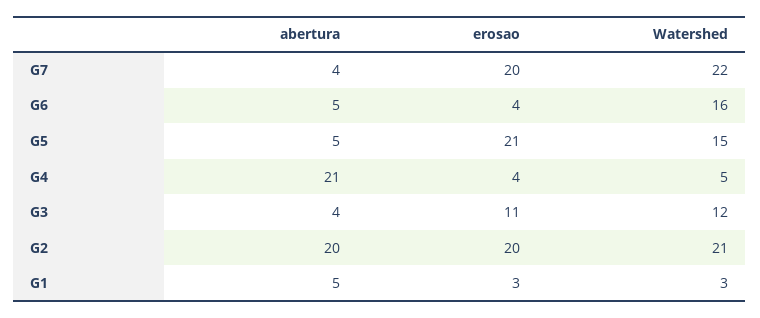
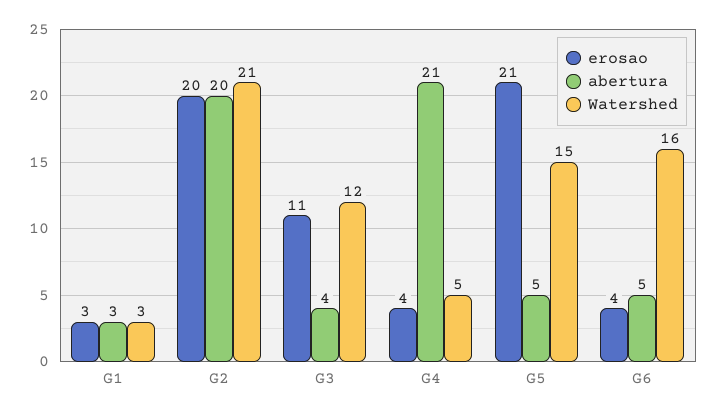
  {
    "abertura": {
-     "G7": 4,
      "G6": 5,
      "G5": 5,
      "G4": 21,
      "G3": 4,
      "G2": 20,
-     "G1": 5
+     "G1": 3
    },
    "erosao": {
-     "G7": 20,
      "G6": 4,
      "G5": 21,
      "G4": 4,
      "G3": 11,
      "G2": 20,
      "G1": 3
    },
    "Watershed": {
-     "G7": 22,
      "G6": 16,
      "G5": 15,
      "G4": 5,
      "G3": 12,
      "G2": 21,
      "G1": 3
    }
  }

